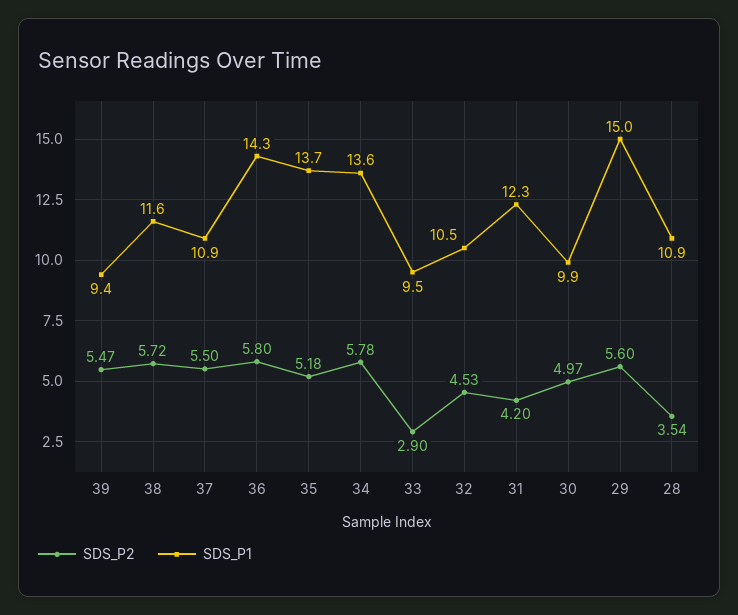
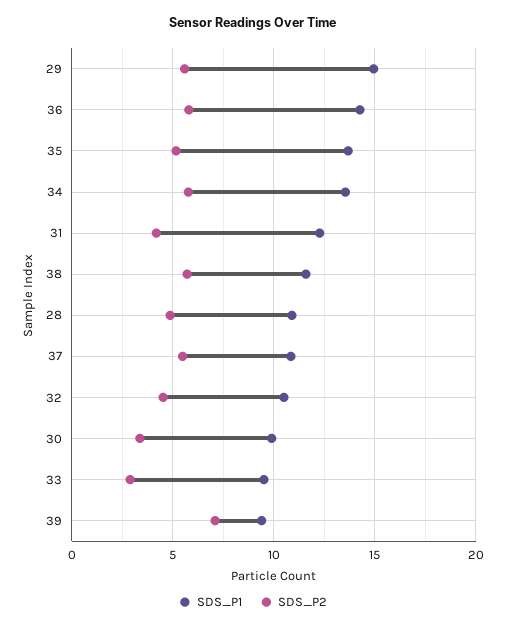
  {
    "SDS_P2": {
-     "39": 5.47,
+     "39": 7,
      "38": 5.72,
      "37": 5.5,
      "36": 5.8,
      "35": 5.18,
      "34": 5.78,
      "33": 2.9,
      "32": 4.53,
      "31": 4.2,
-     "30": 4.97,
+     "30": 3.5,
      "29": 5.6,
-     "28": 3.54
+     "28": 5
    },
    "SDS_P1": {
      "39": 9.4,
      "38": 11.6,
      "37": 10.9,
      "36": 14.3,
      "35": 13.7,
      "34": 13.6,
      "33": 9.5,
      "32": 10.5,
      "31": 12.3,
      "30": 9.9,
      "29": 15,
      "28": 10.9
    }
  }

